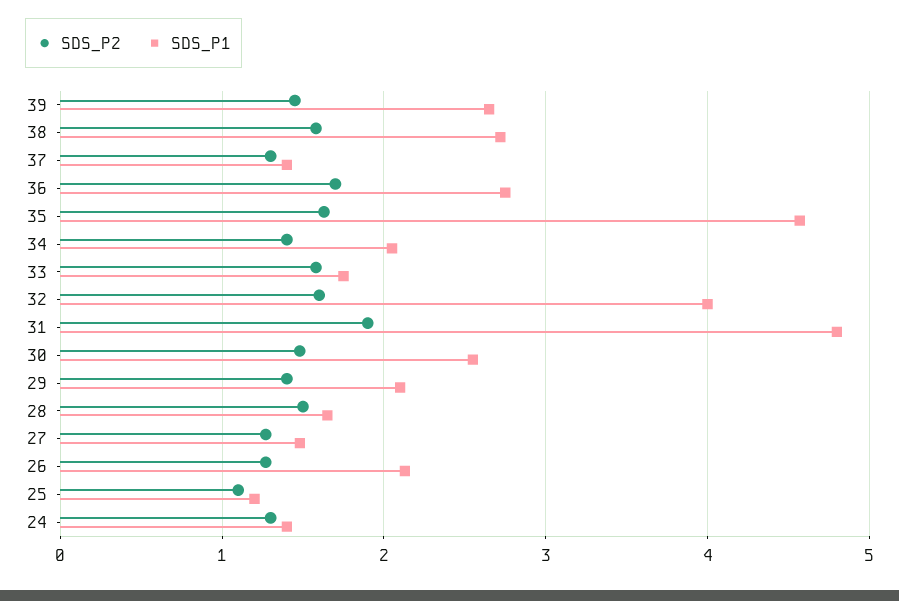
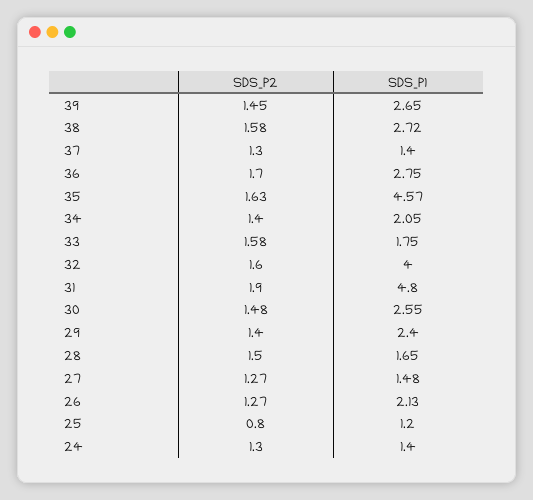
  {
    "SDS_P2": {
      "39": 1.45,
      "38": 1.58,
      "37": 1.3,
      "36": 1.7,
      "35": 1.63,
      "34": 1.4,
      "33": 1.58,
      "32": 1.6,
      "31": 1.9,
      "30": 1.48,
      "29": 1.4,
      "28": 1.5,
      "27": 1.27,
      "26": 1.27,
-     "25": 1.1,
+     "25": 0.8,
      "24": 1.3
    },
    "SDS_P1": {
      "39": 2.65,
      "38": 2.72,
      "37": 1.4,
      "36": 2.75,
      "35": 4.57,
      "34": 2.05,
      "33": 1.75,
      "32": 4,
      "31": 4.8,
      "30": 2.55,
-     "29": 2.1,
+     "29": 2.4,
      "28": 1.65,
      "27": 1.48,
      "26": 2.13,
      "25": 1.2,
      "24": 1.4
    }
  }

